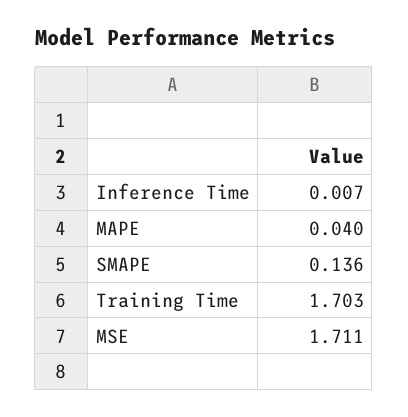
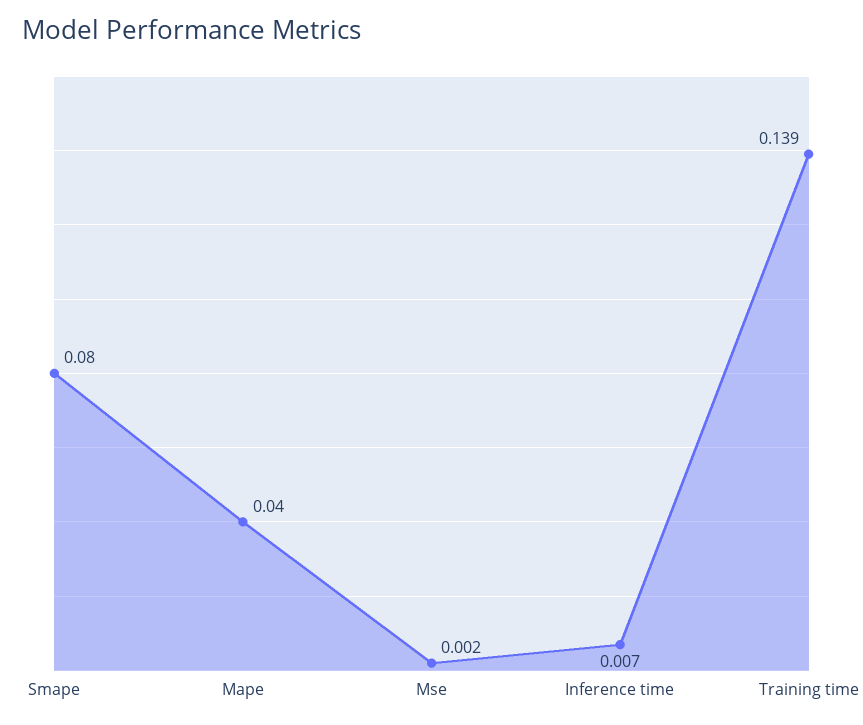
  {
    "Inference Time": 0.007,
    "MAPE": 0.04,
-   "SMAPE": 0.136,
+   "SMAPE": 0.08,
-   "Training Time": 1.703,
+   "Training Time": 0.139,
-   "MSE": 1.711
+   "MSE": 0.002
  }

